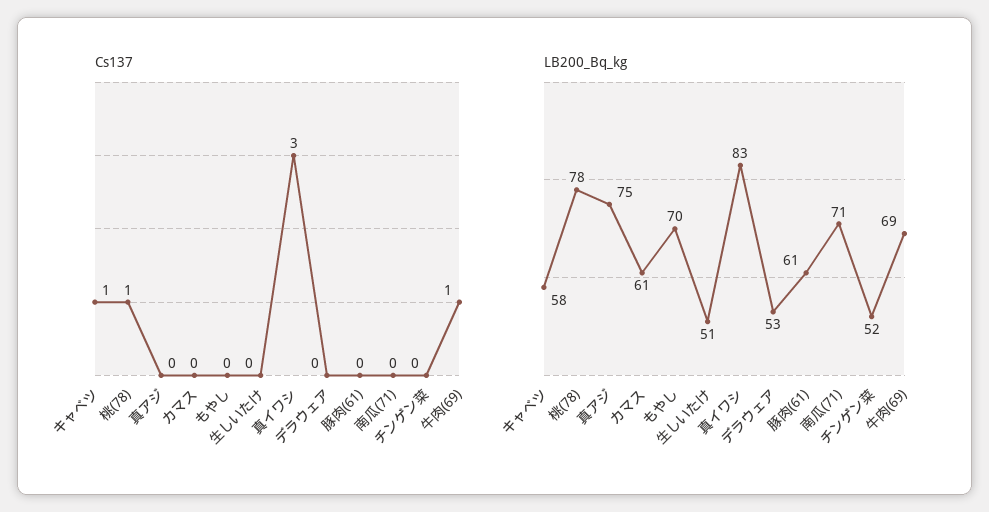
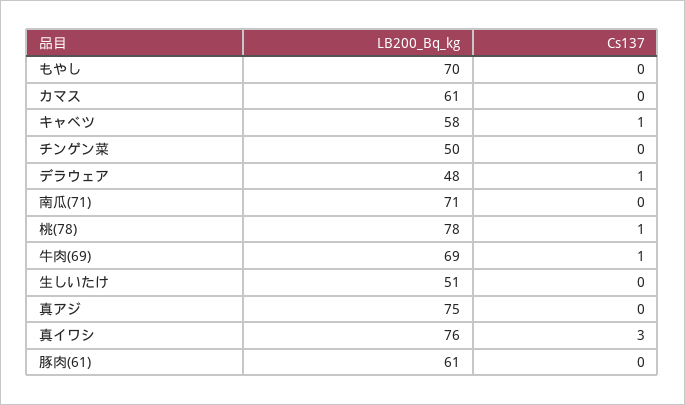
  {
    "Cs137": {
      "キャベツ": 1,
      "桃(78)": 1,
      "真アジ": 0,
      "カマス": 0,
      "もやし": 0,
      "生しいたけ": 0,
      "真イワシ": 3,
-     "デラウェア": 0,
+     "デラウェア": 1,
      "豚肉(61)": 0,
      "南瓜(71)": 0,
      "チンゲン菜": 0,
      "牛肉(69)": 1
    },
    "LB200_Bq_kg": {
      "キャベツ": 58,
      "桃(78)": 78,
      "真アジ": 75,
      "カマス": 61,
      "もやし": 70,
      "生しいたけ": 51,
-     "真イワシ": 83,
+     "真イワシ": 76,
-     "デラウェア": 53,
+     "デラウェア": 48,
      "豚肉(61)": 61,
      "南瓜(71)": 71,
-     "チンゲン菜": 52,
+     "チンゲン菜": 50,
      "牛肉(69)": 69
    }
  }

